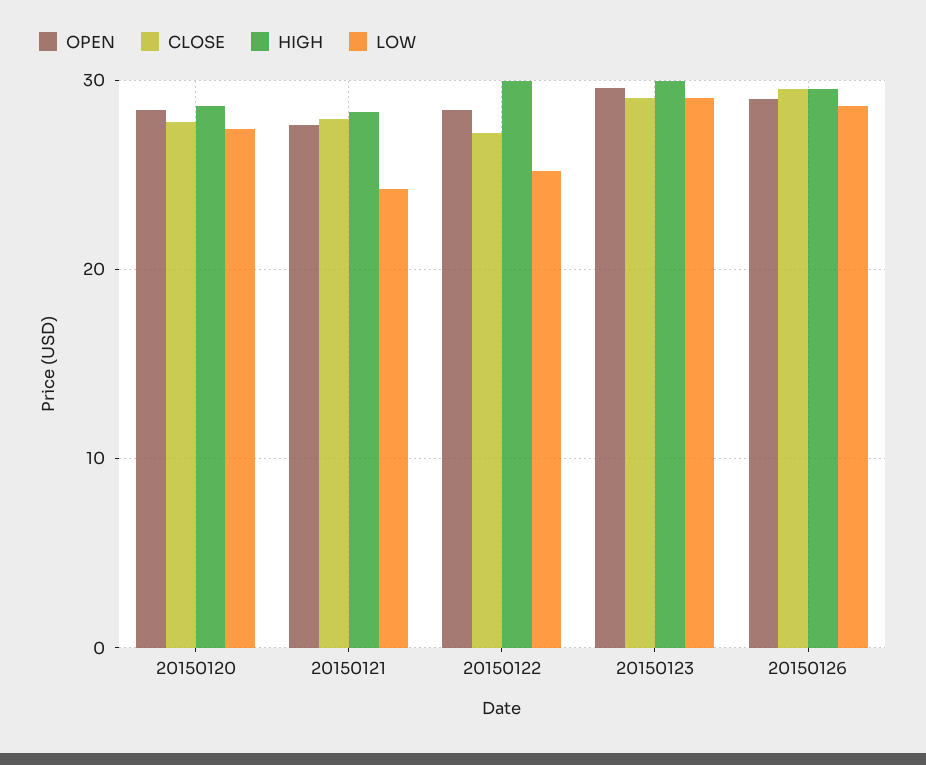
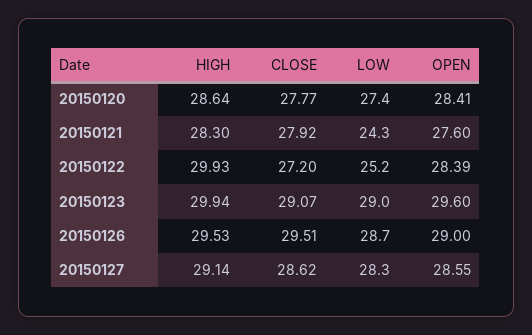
  {
    "OPEN": {
      "20150120": 28.41,
      "20150121": 27.6,
      "20150122": 28.39,
      "20150123": 29.6,
-     "20150126": 29
+     "20150126": 29,
+     "20150127": 28.55
    },
    "CLOSE": {
      "20150120": 27.77,
      "20150121": 27.92,
      "20150122": 27.2,
      "20150123": 29.07,
-     "20150126": 29.51
+     "20150126": 29.51,
+     "20150127": 28.62
    },
    "HIGH": {
      "20150120": 28.64,
      "20150121": 28.3,
      "20150122": 29.93,
      "20150123": 29.94,
-     "20150126": 29.53
+     "20150126": 29.53,
+     "20150127": 29.14
    },
    "LOW": {
      "20150120": 27.4,
      "20150121": 24.3,
      "20150122": 25.2,
      "20150123": 29,
-     "20150126": 28.7
+     "20150126": 28.7,
+     "20150127": 28.3
    }
  }

